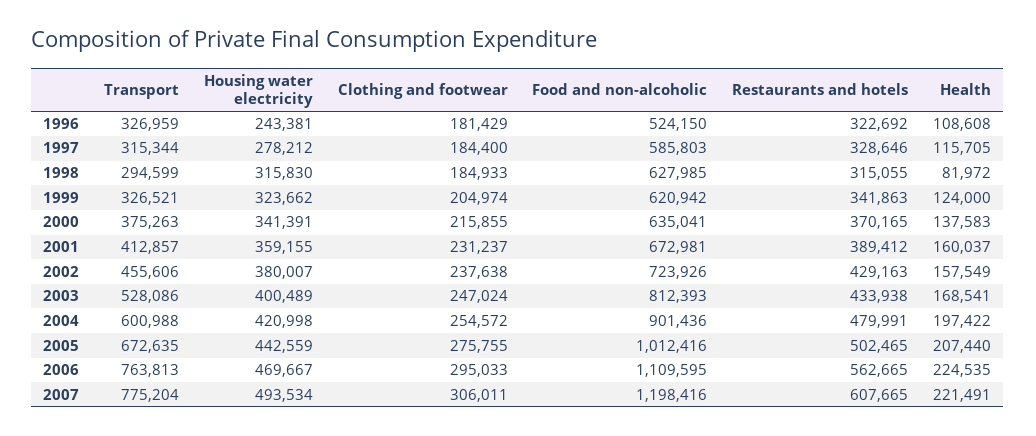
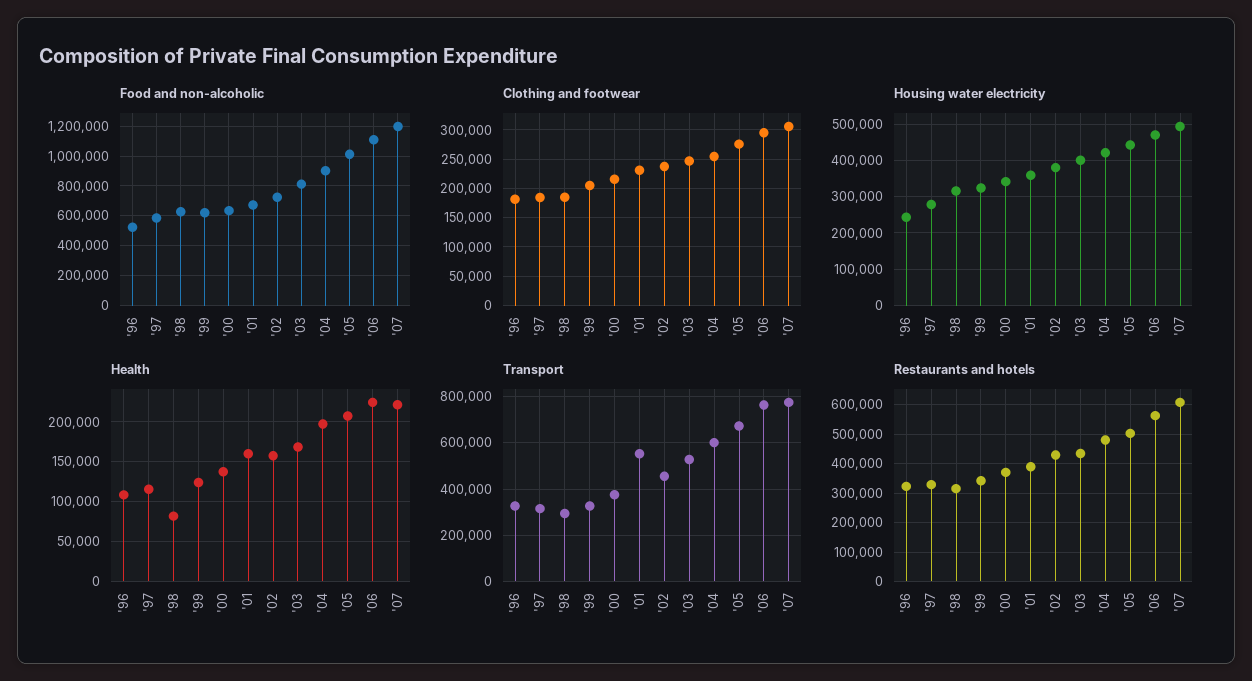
  {
    "Transport": {
      "1996": 326959,
      "1997": 315344,
      "1998": 294599,
      "1999": 326521,
      "2000": 375263,
-     "2001": 412857,
+     "2001": 550000,
      "2002": 455606,
      "2003": 528086,
      "2004": 600988,
      "2005": 672635,
      "2006": 763813,
      "2007": 775204
    },
    "Housing water electricity": {
      "1996": 243381,
      "1997": 278212,
      "1998": 315830,
      "1999": 323662,
      "2000": 341391,
      "2001": 359155,
      "2002": 380007,
      "2003": 400489,
      "2004": 420998,
      "2005": 442559,
      "2006": 469667,
      "2007": 493534
    },
    "Clothing and footwear": {
      "1996": 181429,
      "1997": 184400,
      "1998": 184933,
      "1999": 204974,
      "2000": 215855,
      "2001": 231237,
      "2002": 237638,
      "2003": 247024,
      "2004": 254572,
      "2005": 275755,
      "2006": 295033,
      "2007": 306011
    },
    "Food and non-alcoholic": {
      "1996": 524150,
      "1997": 585803,
      "1998": 627985,
      "1999": 620942,
      "2000": 635041,
      "2001": 672981,
      "2002": 723926,
      "2003": 812393,
      "2004": 901436,
      "2005": 1012416,
      "2006": 1109595,
      "2007": 1198416
    },
    "Restaurants and hotels": {
      "1996": 322692,
      "1997": 328646,
      "1998": 315055,
      "1999": 341863,
      "2000": 370165,
      "2001": 389412,
      "2002": 429163,
      "2003": 433938,
      "2004": 479991,
      "2005": 502465,
      "2006": 562665,
      "2007": 607665
    },
    "Health": {
      "1996": 108608,
      "1997": 115705,
      "1998": 81972,
      "1999": 124000,
      "2000": 137583,
      "2001": 160037,
      "2002": 157549,
      "2003": 168541,
      "2004": 197422,
      "2005": 207440,
      "2006": 224535,
      "2007": 221491
    }
  }

